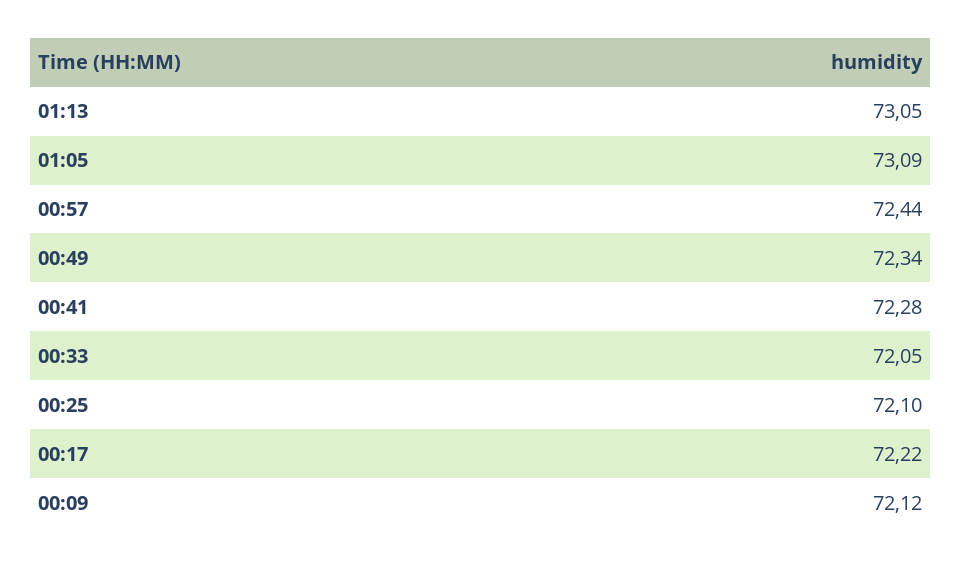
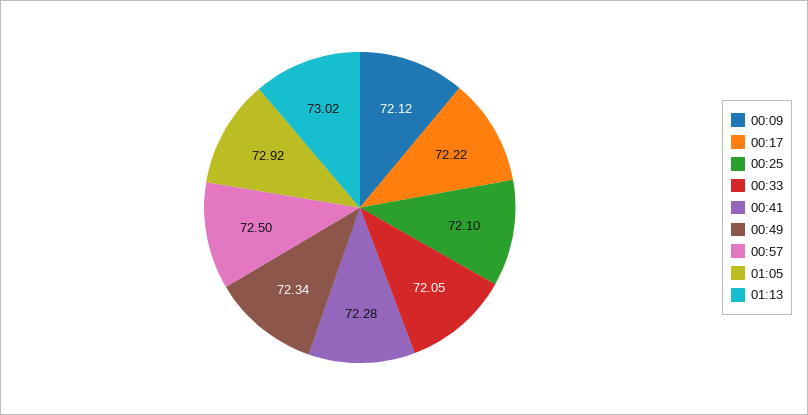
  {
-   "01:13": 73.05,
+   "01:13": 73.02,
-   "01:05": 73.09,
+   "01:05": 72.92,
-   "00:57": 72.44,
+   "00:57": 72.5,
    "00:49": 72.34,
    "00:41": 72.28,
    "00:33": 72.05,
    "00:25": 72.1,
    "00:17": 72.22,
    "00:09": 72.12
  }

